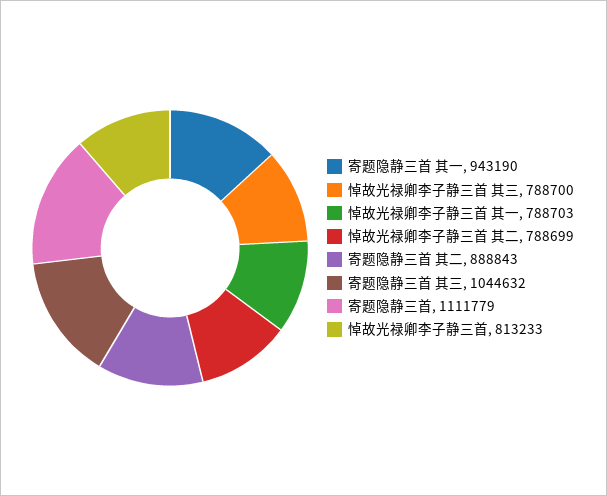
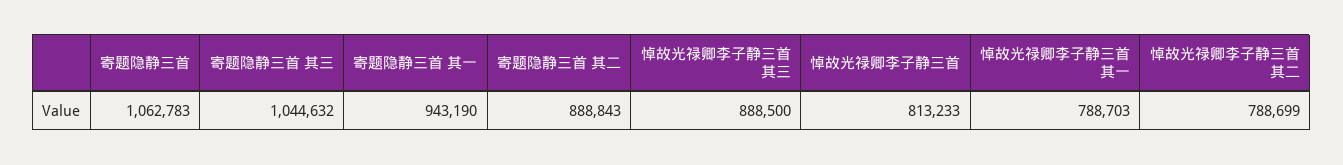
  {
    "寄题隐静三首 其一": 943190,
-   "悼故光禄卿李子静三首 其三": 788700,
+   "悼故光禄卿李子静三首 其三": 888500,
    "悼故光禄卿李子静三首 其一": 788703,
    "悼故光禄卿李子静三首 其二": 788699,
    "寄题隐静三首 其二": 888843,
    "寄题隐静三首 其三": 1044632,
-   "寄题隐静三首": 1111779,
+   "寄题隐静三首": 1062783,
    "悼故光禄卿李子静三首": 813233
  }

